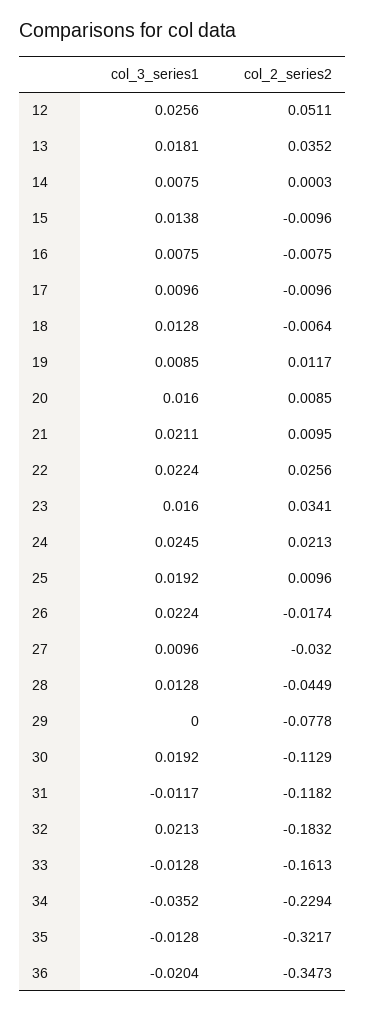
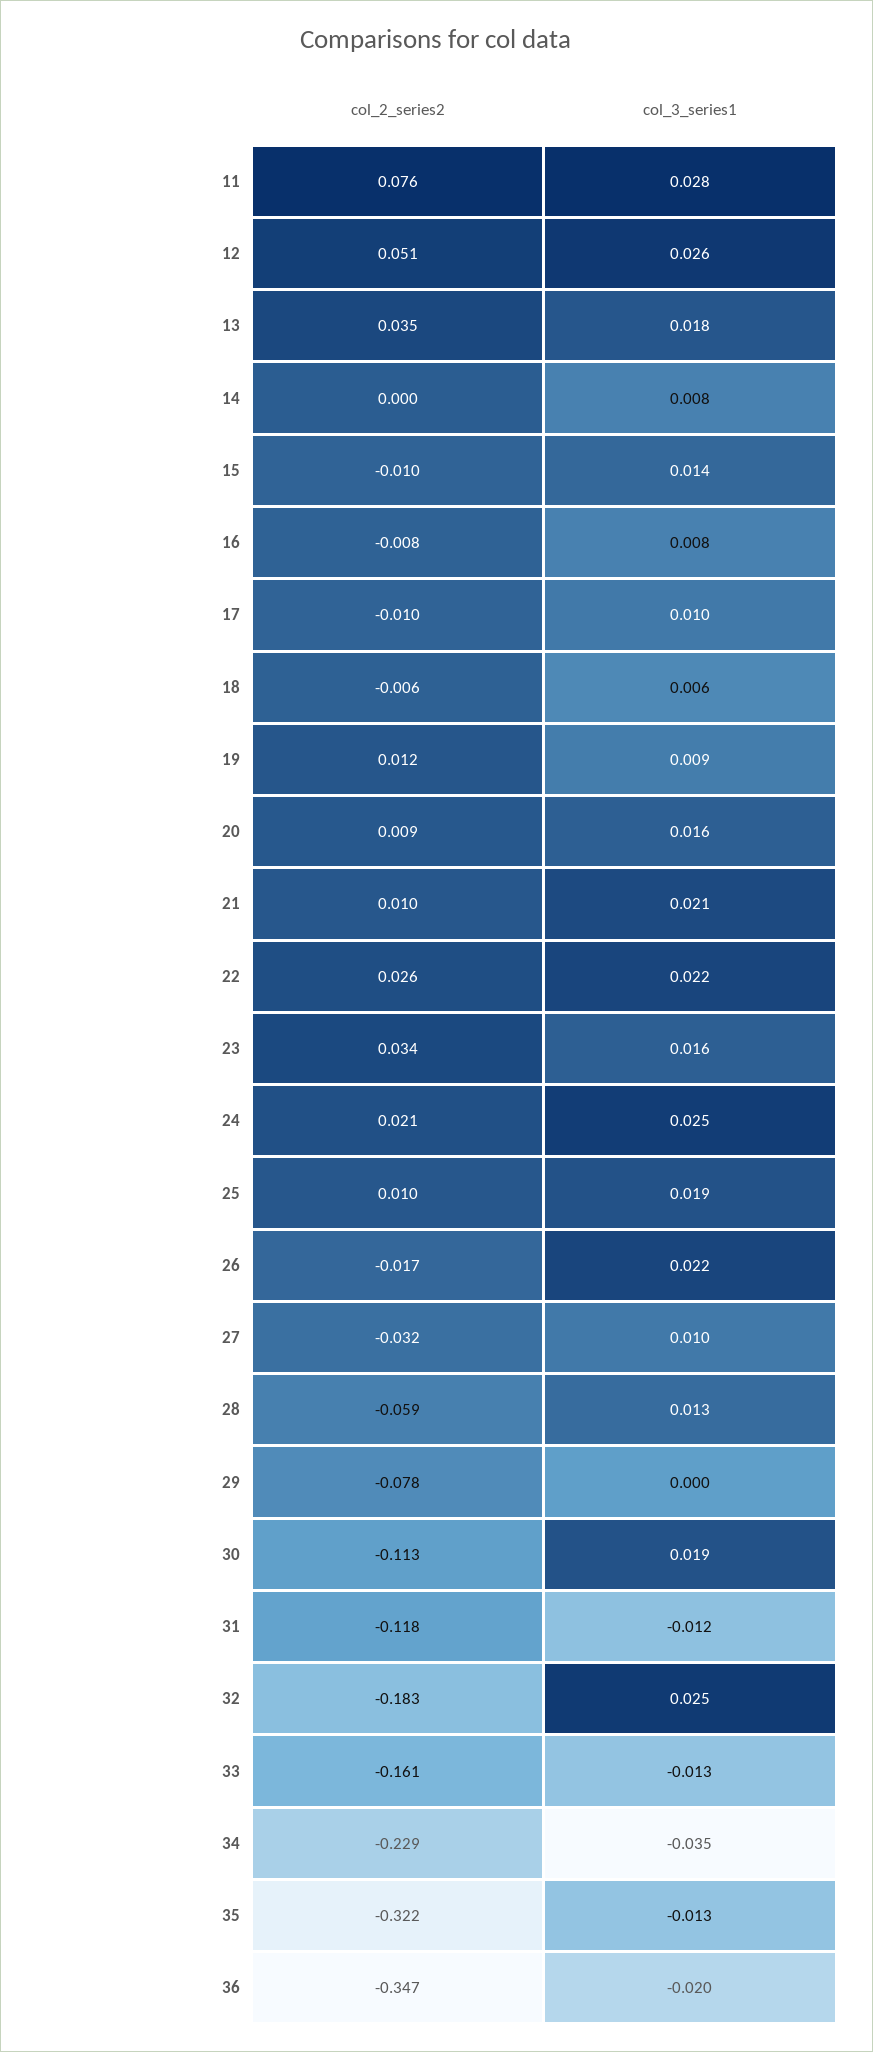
  {
    "col_3_series1": {
      "12": 0.0256,
      "13": 0.0181,
      "14": 0.0075,
      "15": 0.0138,
      "16": 0.0075,
      "17": 0.0096,
-     "18": 0.0128,
+     "18": 0.006,
      "19": 0.0085,
      "20": 0.016,
      "21": 0.0211,
      "22": 0.0224,
      "23": 0.016,
      "24": 0.0245,
      "25": 0.0192,
      "26": 0.0224,
      "27": 0.0096,
      "28": 0.0128,
      "29": 0,
      "30": 0.0192,
      "31": -0.0117,
-     "32": 0.0213,
+     "32": 0.025,
      "33": -0.0128,
      "34": -0.0352,
      "35": -0.0128,
-     "36": -0.0204
+     "36": -0.0204,
+     "11": 0.028
    },
    "col_2_series2": {
      "12": 0.0511,
      "13": 0.0352,
      "14": 0.0003,
      "15": -0.0096,
      "16": -0.0075,
      "17": -0.0096,
      "18": -0.0064,
      "19": 0.0117,
      "20": 0.0085,
      "21": 0.0095,
      "22": 0.0256,
      "23": 0.0341,
      "24": 0.0213,
      "25": 0.0096,
      "26": -0.0174,
      "27": -0.032,
-     "28": -0.0449,
+     "28": -0.059,
      "29": -0.0778,
      "30": -0.1129,
      "31": -0.1182,
      "32": -0.1832,
      "33": -0.1613,
      "34": -0.2294,
      "35": -0.3217,
-     "36": -0.3473
+     "36": -0.3473,
+     "11": 0.076
    }
  }

